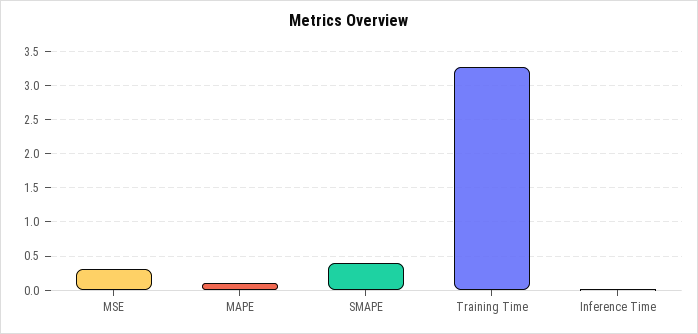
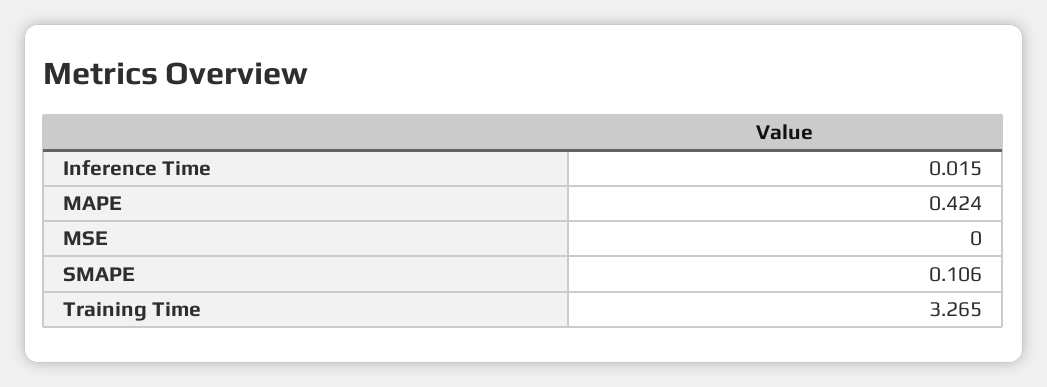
  {
-   "MSE": 0.3,
+   "MSE": 0,
-   "MAPE": 0.1,
+   "MAPE": 0.424,
-   "SMAPE": 0.4,
+   "SMAPE": 0.106,
    "Training Time": 3.265,
    "Inference Time": 0.015
  }

